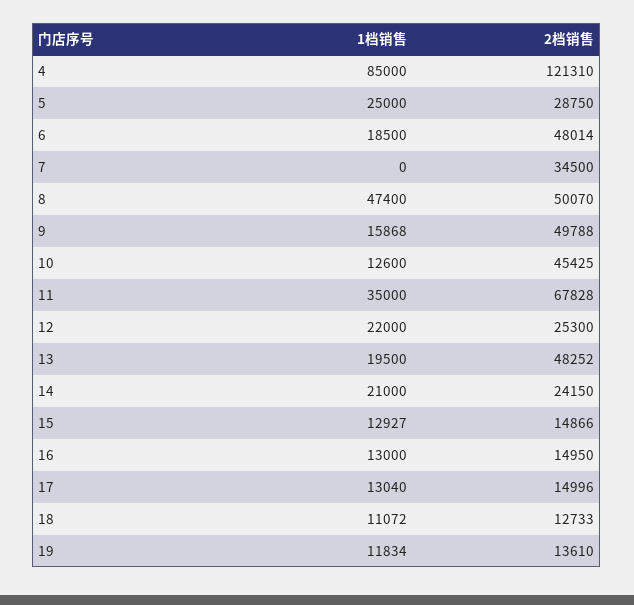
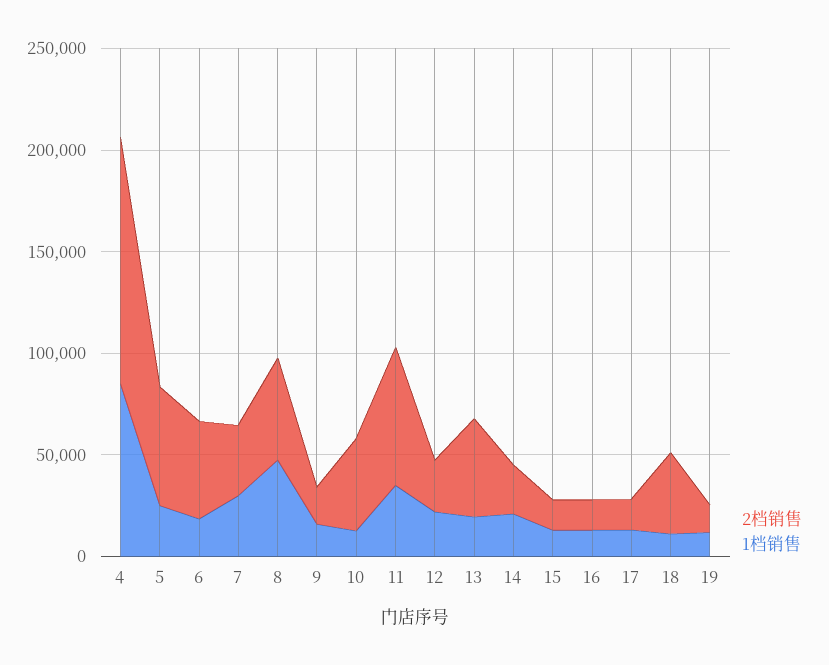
  {
    "1档销售": {
      "4": 85000,
      "5": 25000,
      "6": 18500,
-     "7": 0,
+     "7": 30000,
      "8": 47400,
      "9": 15868,
      "10": 12600,
      "11": 35000,
      "12": 22000,
      "13": 19500,
      "14": 21000,
      "15": 12927,
      "16": 13000,
      "17": 13040,
      "18": 11072,
      "19": 11834
    },
    "2档销售": {
      "4": 121310,
-     "5": 28750,
+     "5": 60000,
      "6": 48014,
      "7": 34500,
      "8": 50070,
-     "9": 49788,
+     "9": 20000,
      "10": 45425,
      "11": 67828,
      "12": 25300,
      "13": 48252,
      "14": 24150,
      "15": 14866,
      "16": 14950,
      "17": 14996,
-     "18": 12733,
+     "18": 40000,
      "19": 13610
    }
  }

